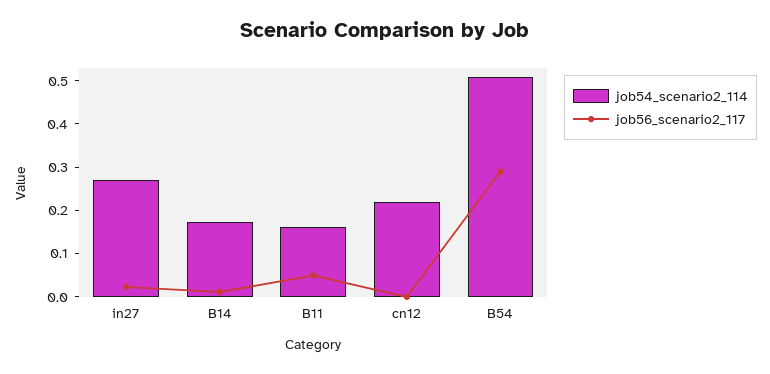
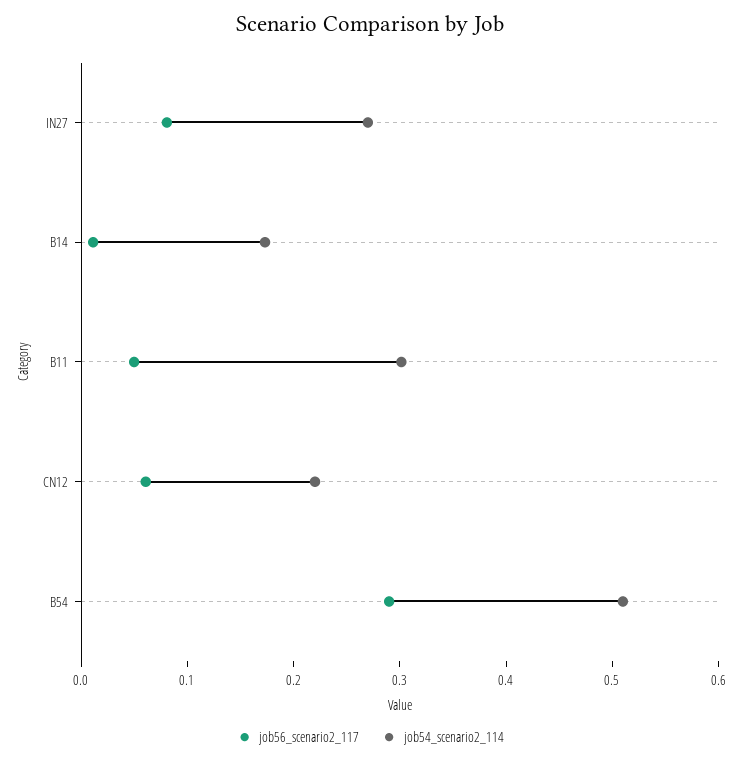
  {
    "job54_scenario2_114": {
      "in27": 0.26,
      "B14": 0.18,
-     "B11": 0.16,
+     "B11": 0.3,
      "cn12": 0.22,
      "B54": 0.5
    },
    "job56_scenario2_117": {
-     "in27": 0.02,
+     "in27": 0.08,
      "B14": 0.02,
      "B11": 0.04,
-     "cn12": 0,
+     "cn12": 0.06,
      "B54": 0.28
    }
  }

